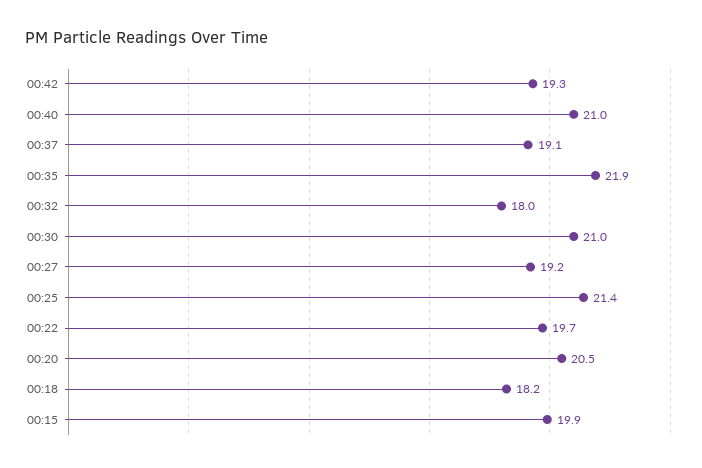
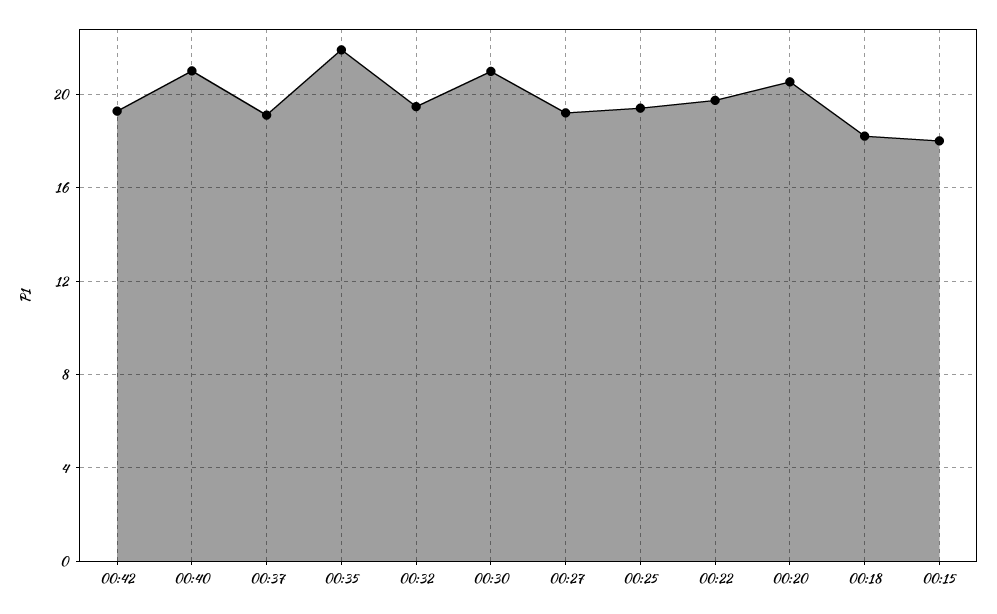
  {
    "00:42": 19.3,
    "00:40": 21,
    "00:37": 19.1,
    "00:35": 21.9,
-   "00:32": 18,
+   "00:32": 19.5,
    "00:30": 21,
    "00:27": 19.2,
-   "00:25": 21.4,
+   "00:25": 19.5,
    "00:22": 19.7,
    "00:20": 20.5,
    "00:18": 18.2,
-   "00:15": 19.9
+   "00:15": 18
  }

